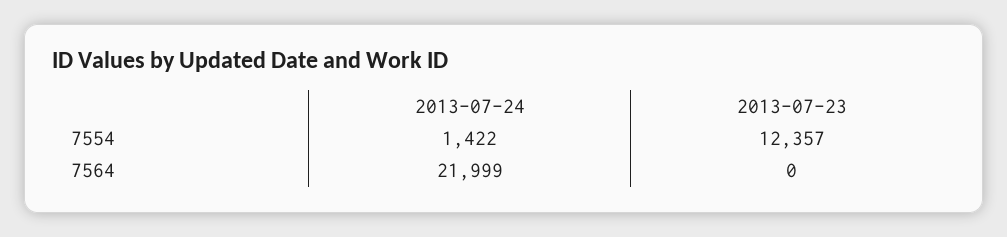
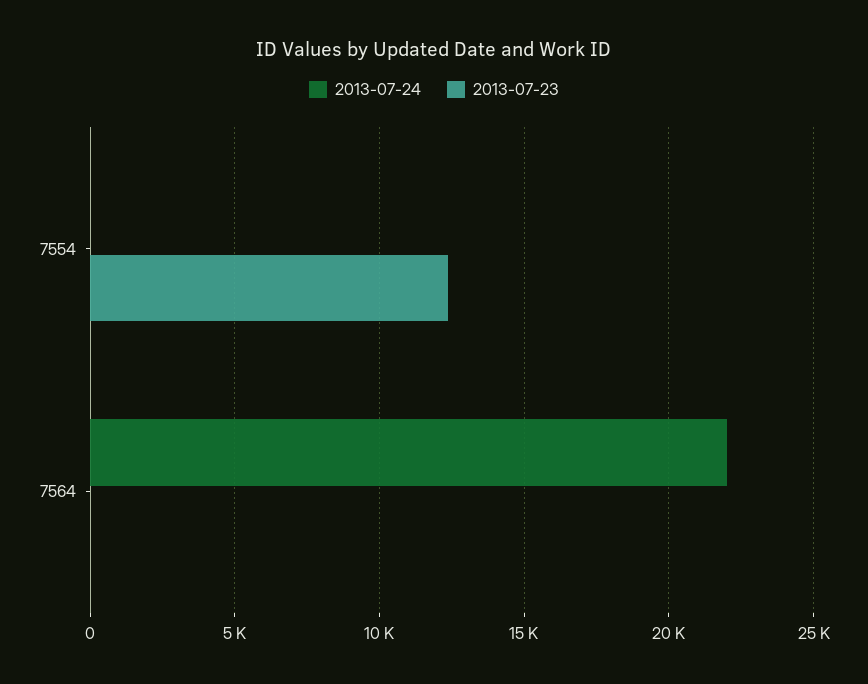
  {
    "2013-07-24": {
-     "7554": 1422,
+     "7554": 0,
      "7564": 21999
    },
    "2013-07-23": {
      "7554": 12357,
      "7564": 0
    }
  }

